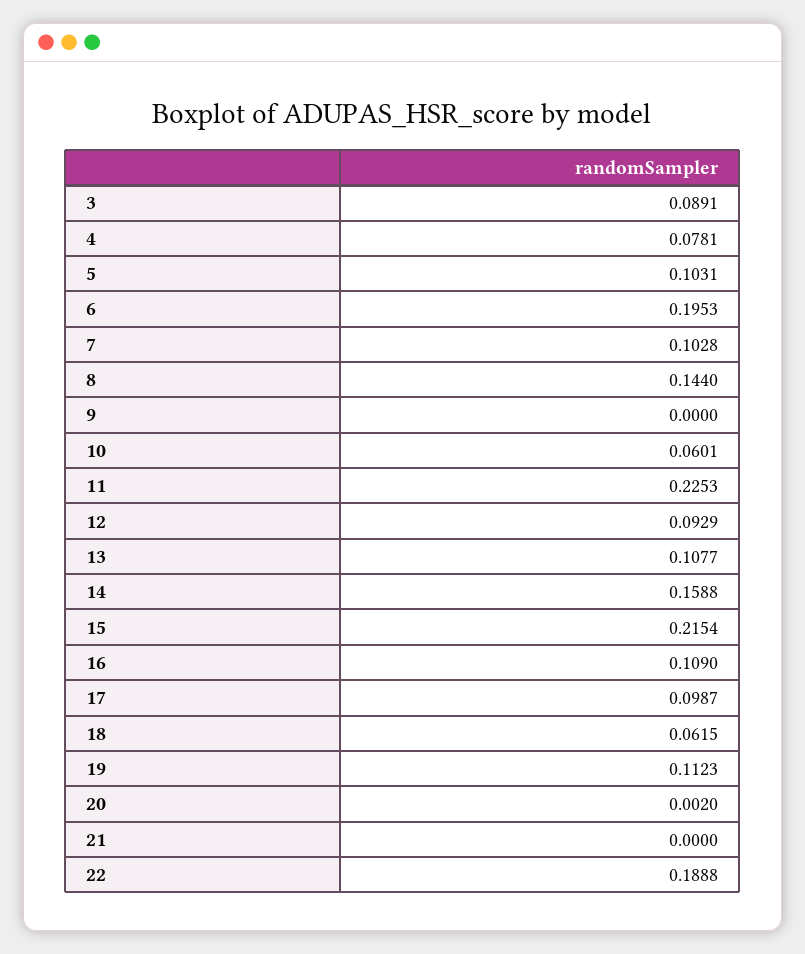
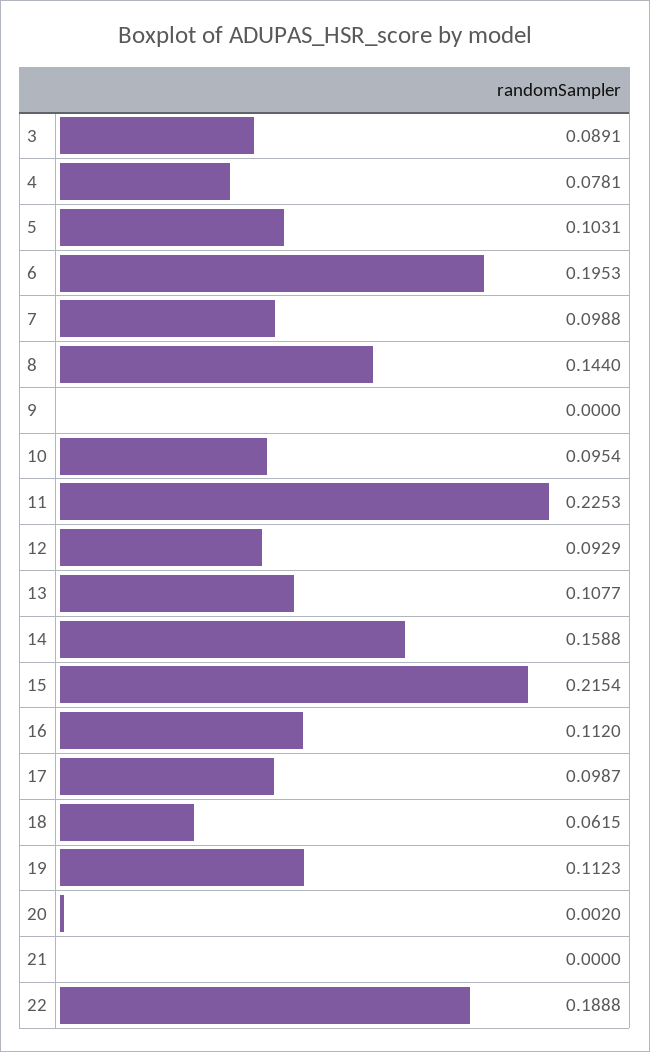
  {
    "3": 0.0891,
    "4": 0.0781,
    "5": 0.1031,
    "6": 0.1953,
-   "7": 0.1028,
+   "7": 0.0988,
    "8": 0.144,
    "9": 0,
-   "10": 0.0601,
+   "10": 0.0954,
    "11": 0.2253,
    "12": 0.0929,
    "13": 0.1077,
    "14": 0.1588,
    "15": 0.2154,
-   "16": 0.109,
+   "16": 0.112,
    "17": 0.0987,
    "18": 0.0615,
    "19": 0.1123,
    "20": 0.002,
    "21": 0,
    "22": 0.1888
  }

